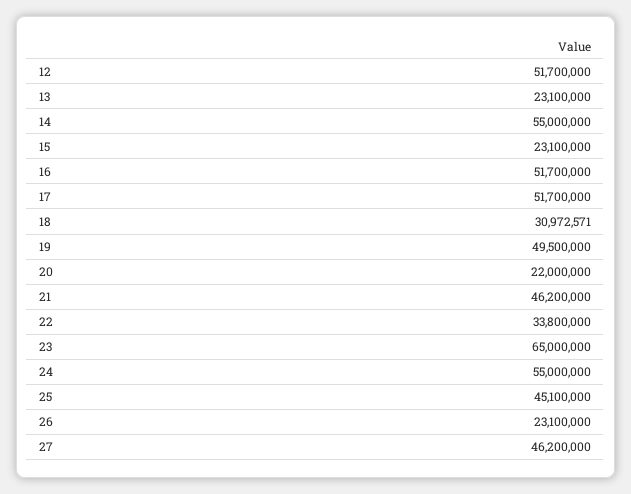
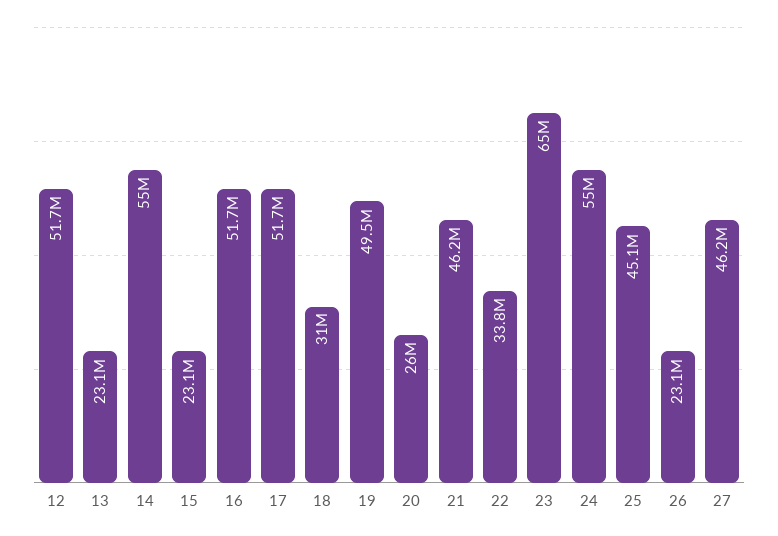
  {
    "12": 51700000,
    "13": 23100000,
    "14": 55000000,
    "15": 23100000,
    "16": 51700000,
    "17": 51700000,
    "18": 30972571,
    "19": 49500000,
-   "20": 22000000,
+   "20": 26000000,
    "21": 46200000,
    "22": 33800000,
    "23": 65000000,
    "24": 55000000,
    "25": 45100000,
    "26": 23100000,
    "27": 46200000
  }

